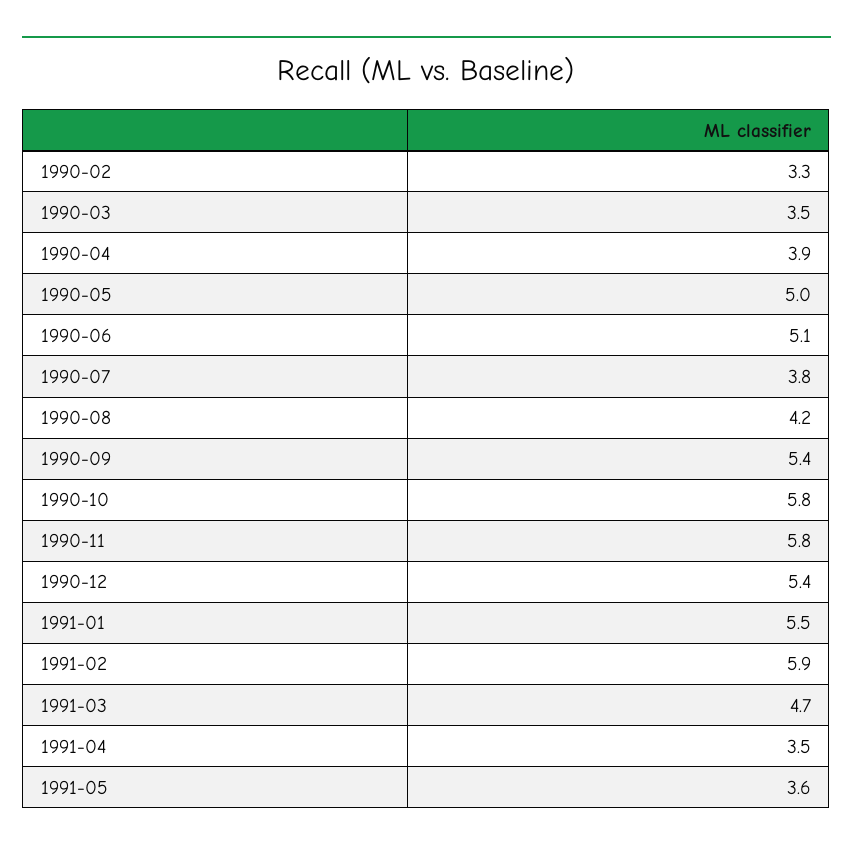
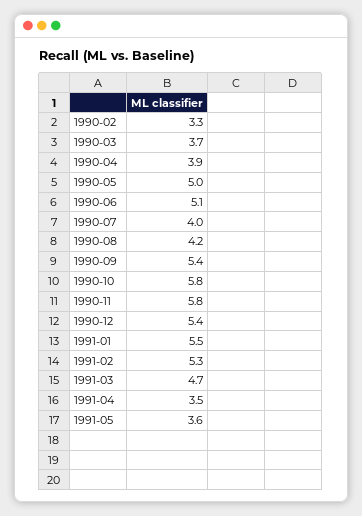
  {
    "1990-02": 3.3,
-   "1990-03": 3.5,
+   "1990-03": 3.7,
    "1990-04": 3.9,
    "1990-05": 5,
    "1990-06": 5.1,
-   "1990-07": 3.8,
+   "1990-07": 4,
    "1990-08": 4.2,
    "1990-09": 5.4,
    "1990-10": 5.8,
    "1990-11": 5.8,
    "1990-12": 5.4,
    "1991-01": 5.5,
-   "1991-02": 5.9,
+   "1991-02": 5.3,
    "1991-03": 4.7,
    "1991-04": 3.5,
    "1991-05": 3.6
  }

